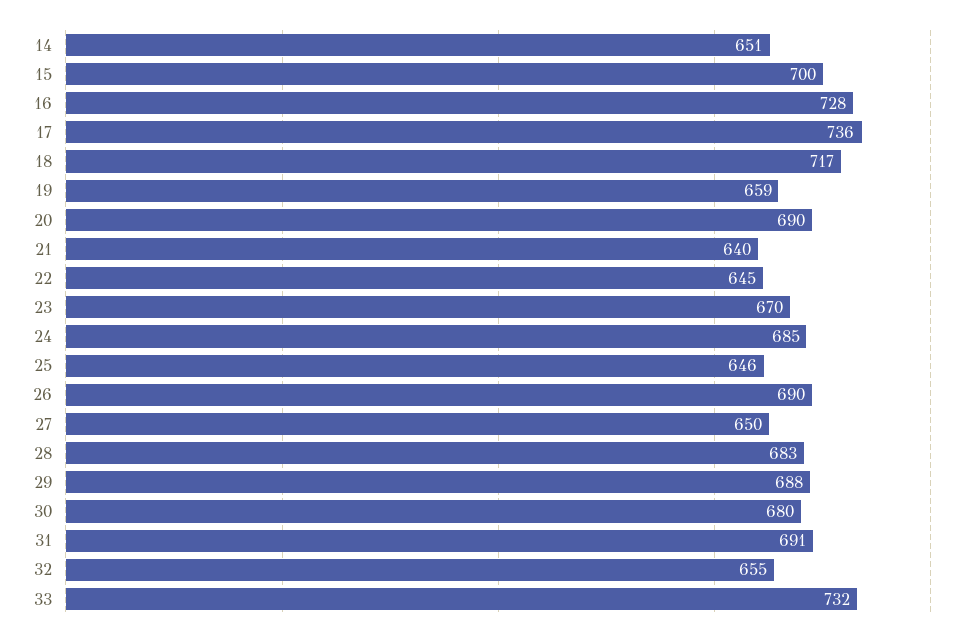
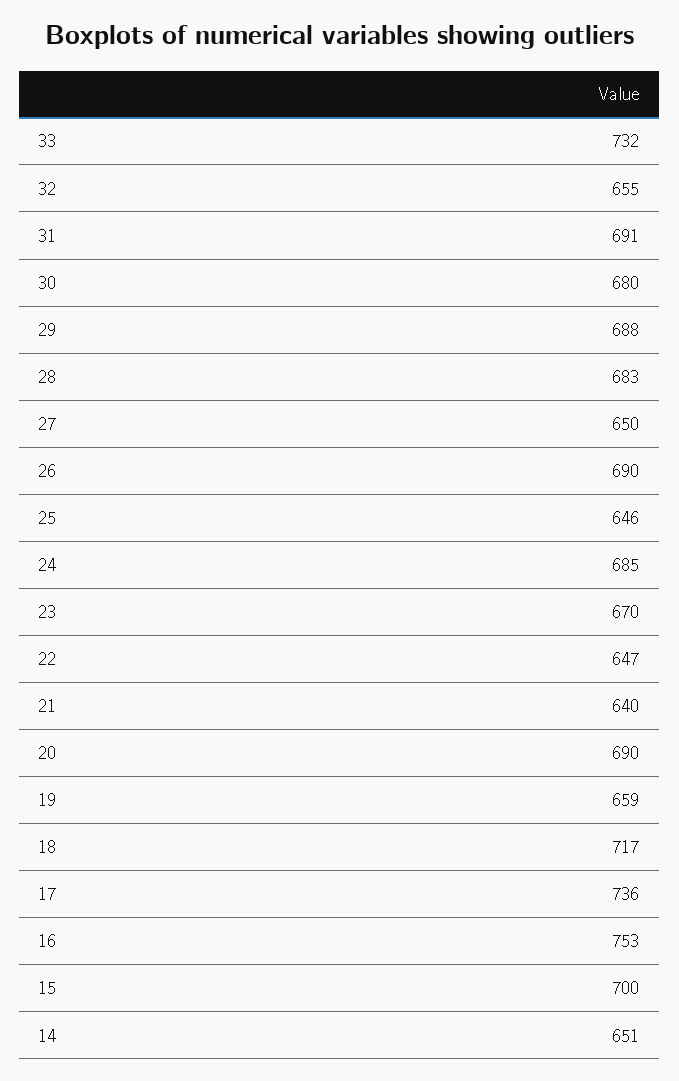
  {
    "14": 651,
    "15": 700,
-   "16": 728,
+   "16": 753,
    "17": 736,
    "18": 717,
    "19": 659,
    "20": 690,
    "21": 640,
-   "22": 645,
+   "22": 647,
    "23": 670,
    "24": 685,
    "25": 646,
    "26": 690,
    "27": 650,
    "28": 683,
    "29": 688,
    "30": 680,
    "31": 691,
    "32": 655,
    "33": 732
  }

